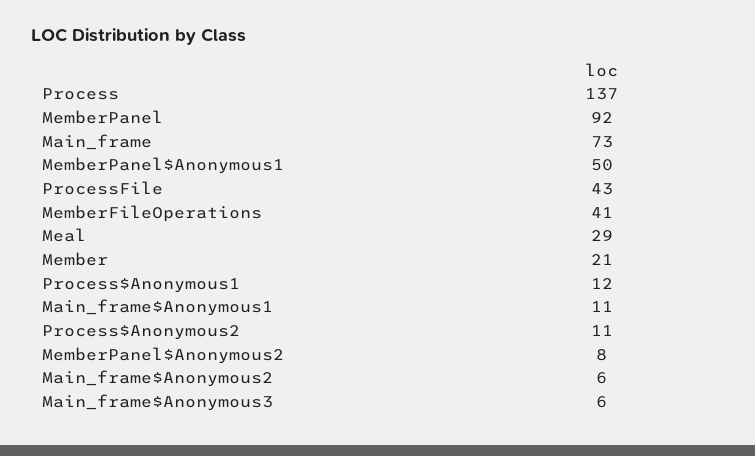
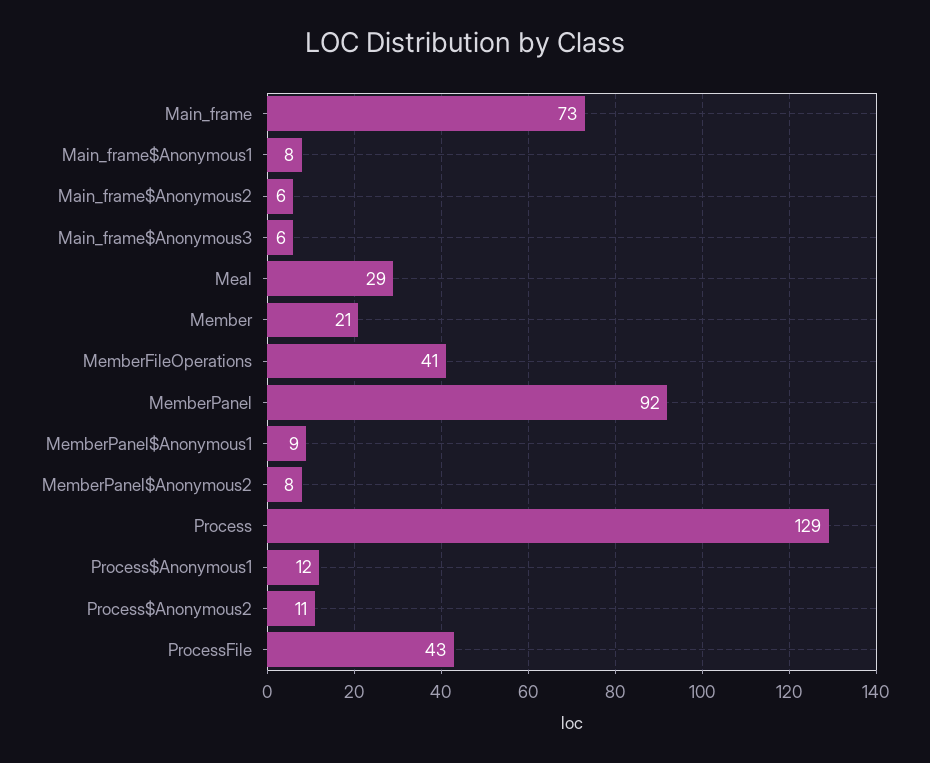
  {
-   "Process": 137,
+   "Process": 129,
    "MemberPanel": 92,
    "Main_frame": 73,
-   "MemberPanel$Anonymous1": 50,
+   "MemberPanel$Anonymous1": 9,
    "ProcessFile": 43,
    "MemberFileOperations": 41,
    "Meal": 29,
    "Member": 21,
    "Process$Anonymous1": 12,
-   "Main_frame$Anonymous1": 11,
+   "Main_frame$Anonymous1": 8,
    "Process$Anonymous2": 11,
    "MemberPanel$Anonymous2": 8,
    "Main_frame$Anonymous2": 6,
    "Main_frame$Anonymous3": 6
  }

